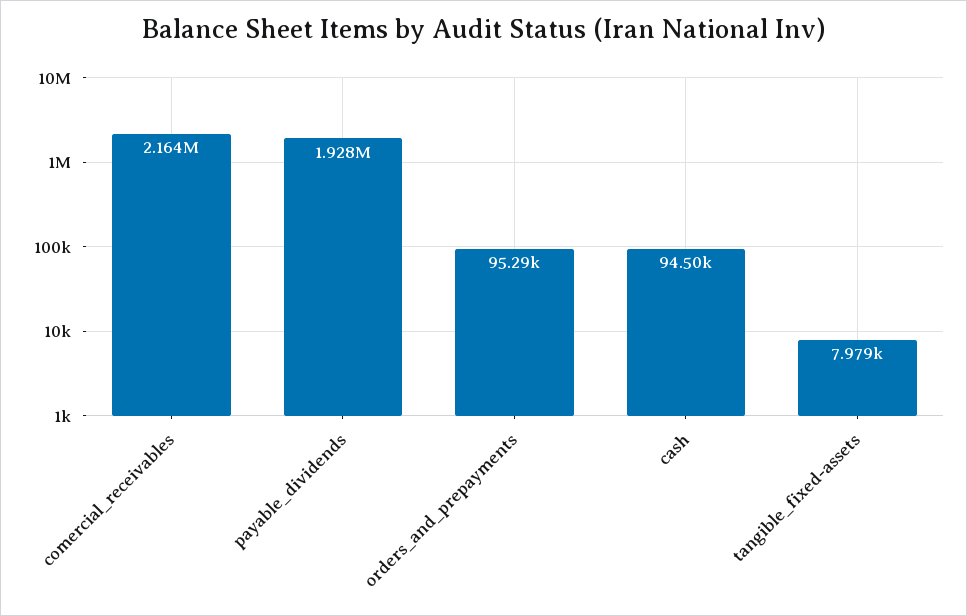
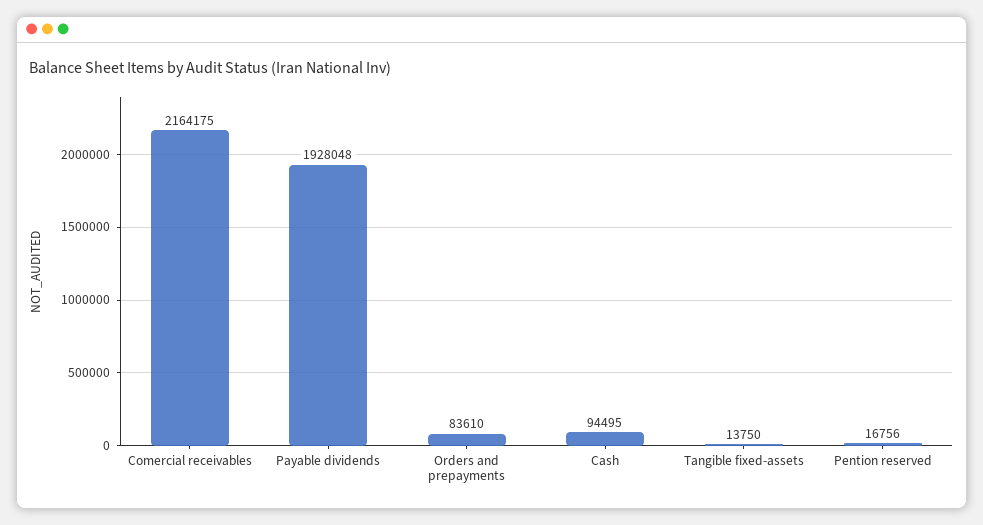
  {
    "comercial_receivables": 2164175,
    "payable_dividends": 1928048,
-   "orders_and_prepayments": 95290,
+   "orders_and_prepayments": 83610,
    "cash": 94495,
-   "tangible_fixed-assets": 7979
+   "tangible_fixed-assets": 13750,
+   "Pention reserved": 16756
  }

